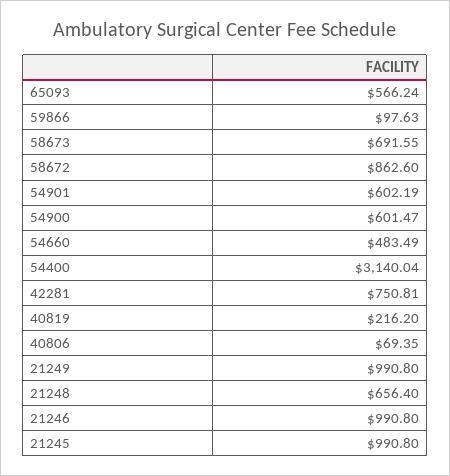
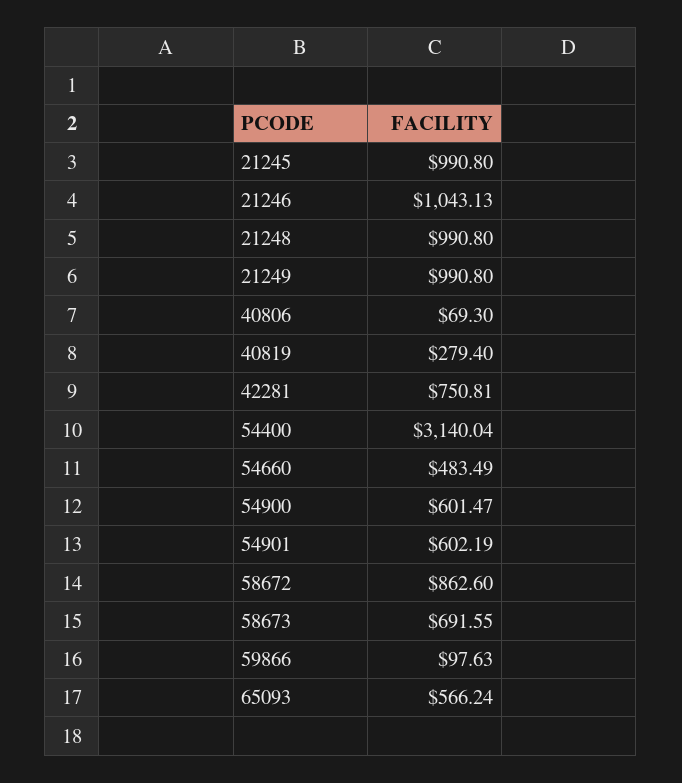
  {
    "65093": 566.24,
    "59866": 97.63,
    "58673": 691.55,
    "58672": 862.6,
    "54901": 602.19,
    "54900": 601.47,
    "54660": 483.49,
    "54400": 3140.04,
    "42281": 750.81,
-   "40819": 216.2,
+   "40819": 279.4,
-   "40806": 69.35,
+   "40806": 69.3,
    "21249": 990.8,
-   "21248": 656.4,
+   "21248": 990.8,
-   "21246": 990.8,
+   "21246": 1043.13,
    "21245": 990.8
  }

